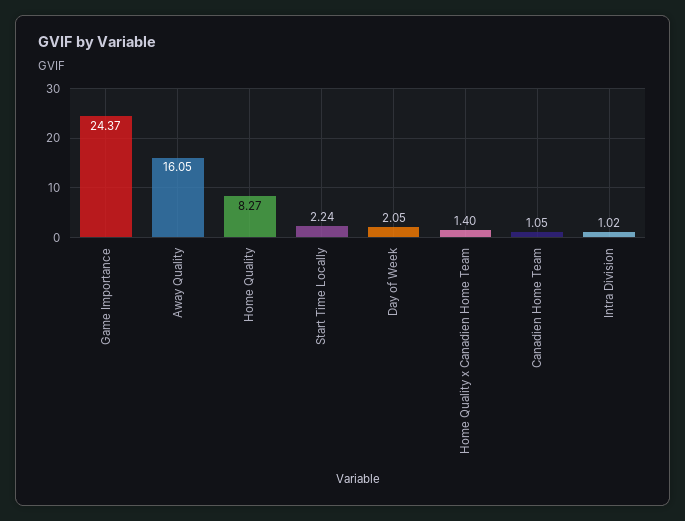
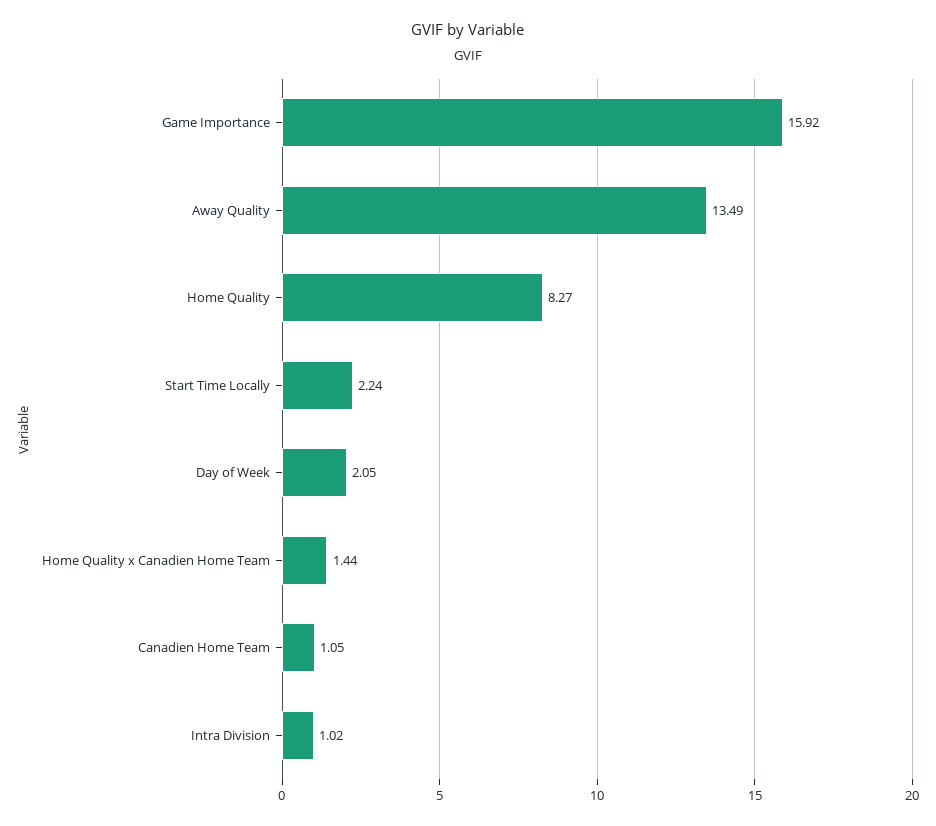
  {
-   "Game Importance": 24.37,
+   "Game Importance": 15.92,
-   "Away Quality": 16.05,
+   "Away Quality": 13.49,
    "Home Quality": 8.27,
    "Start Time Locally": 2.24,
    "Day of Week": 2.05,
-   "Home Quality x Canadien Home Team": 1.4,
+   "Home Quality x Canadien Home Team": 1.44,
    "Canadien Home Team": 1.05,
    "Intra Division": 1.02
  }

